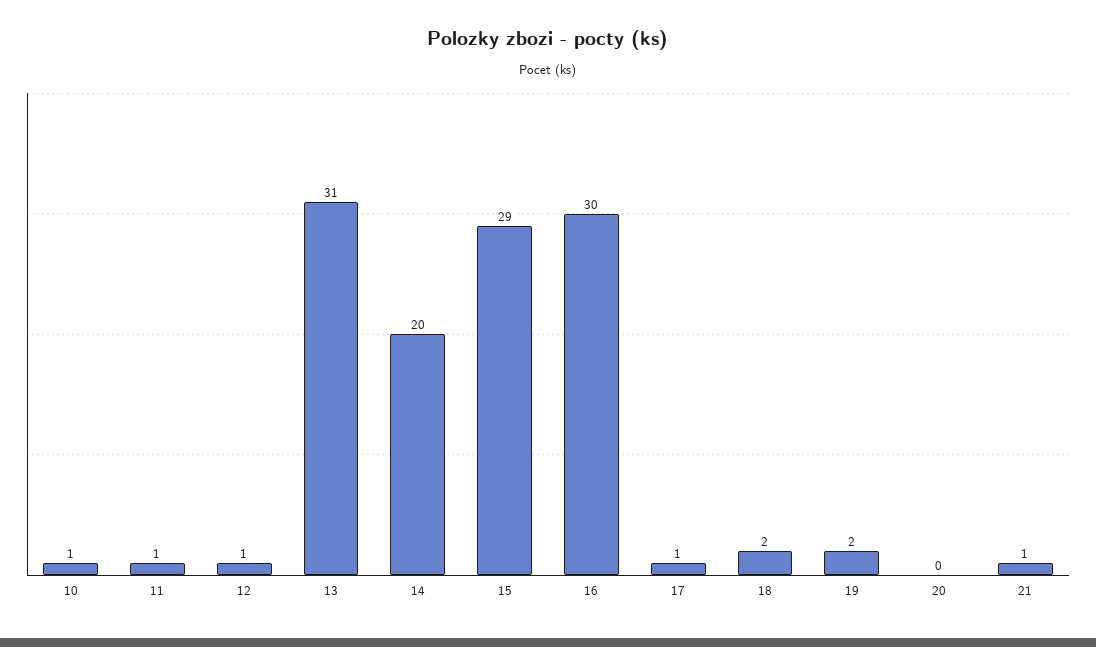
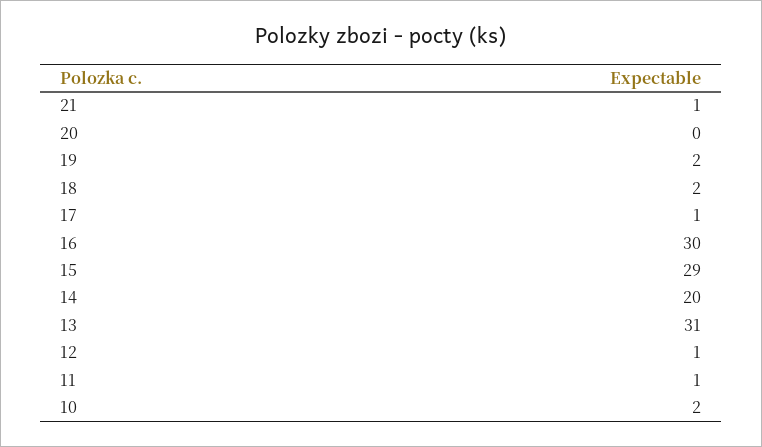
  {
-   "10": 1,
+   "10": 2,
    "11": 1,
    "12": 1,
    "13": 31,
    "14": 20,
    "15": 29,
    "16": 30,
    "17": 1,
    "18": 2,
    "19": 2,
    "20": 0,
    "21": 1
  }

